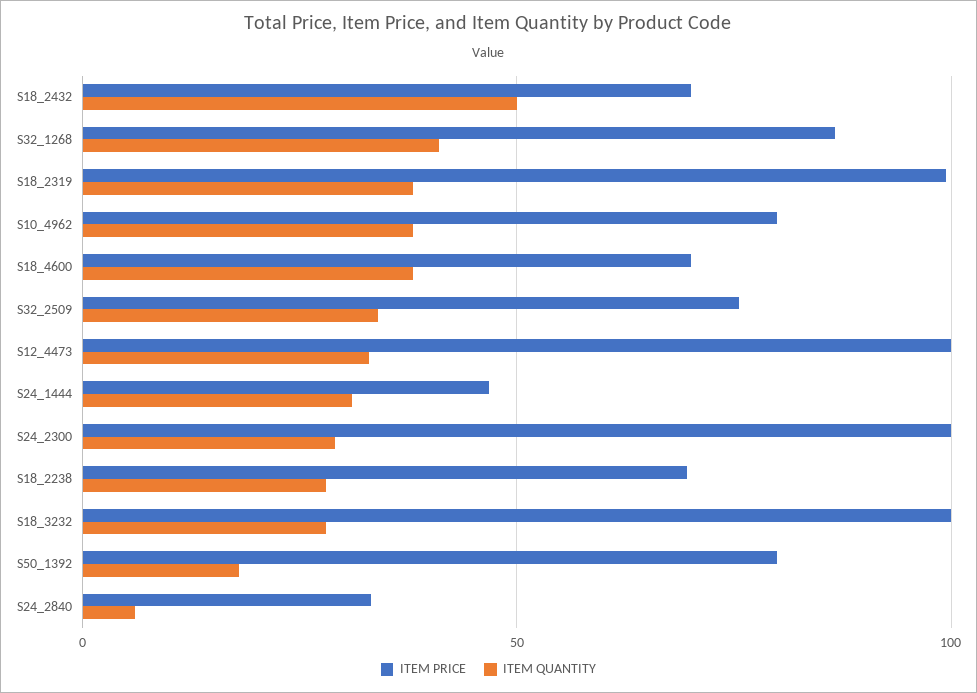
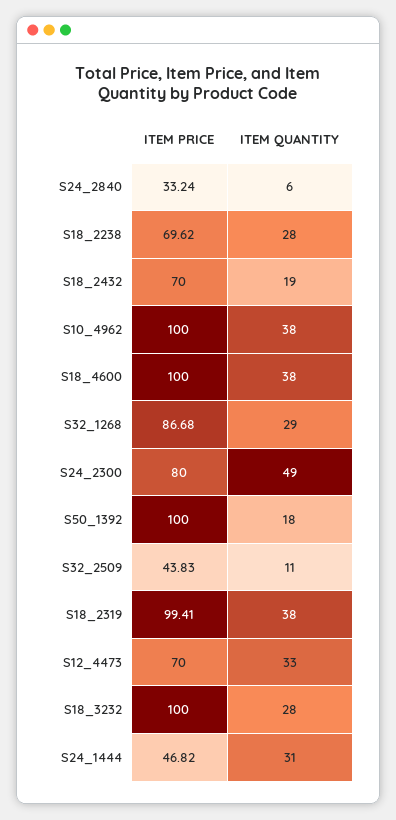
  {
    "ITEM PRICE": {
      "S18_2432": 70,
      "S32_1268": 86.68,
      "S18_2319": 99.41,
-     "S10_4962": 80,
+     "S10_4962": 100,
-     "S18_4600": 70,
+     "S18_4600": 100,
-     "S32_2509": 75,
+     "S32_2509": 43.83,
-     "S12_4473": 100,
+     "S12_4473": 70,
      "S24_1444": 46.82,
-     "S24_2300": 100,
+     "S24_2300": 80,
      "S18_2238": 69.62,
      "S18_3232": 100,
-     "S50_1392": 80,
+     "S50_1392": 100,
      "S24_2840": 33.24
    },
    "ITEM QUANTITY": {
-     "S18_2432": 50,
+     "S18_2432": 19,
-     "S32_1268": 40,
+     "S32_1268": 29,
      "S18_2319": 38,
      "S10_4962": 38,
      "S18_4600": 38,
-     "S32_2509": 35,
+     "S32_2509": 11,
      "S12_4473": 33,
      "S24_1444": 31,
-     "S24_2300": 30,
+     "S24_2300": 49,
      "S18_2238": 28,
      "S18_3232": 28,
      "S50_1392": 18,
      "S24_2840": 6
    }
  }

